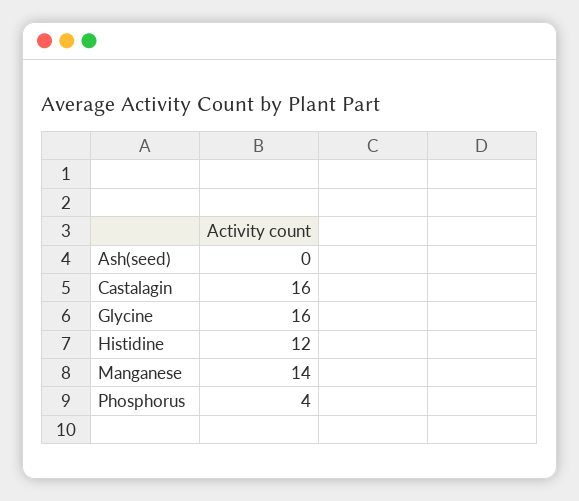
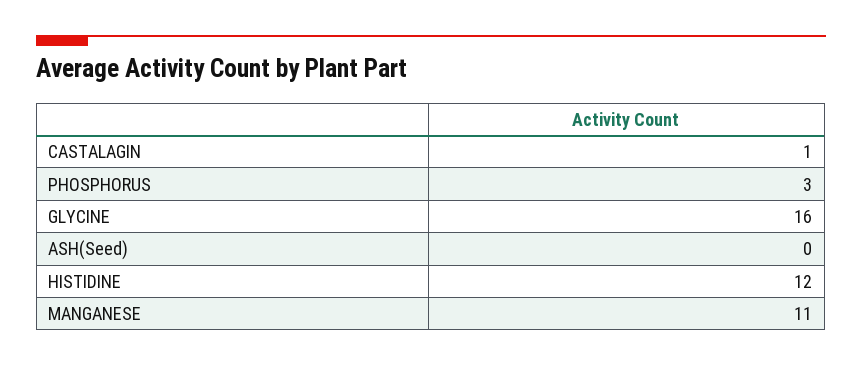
  {
    "Ash(seed)": 0,
-   "Castalagin": 16,
+   "Castalagin": 1,
    "Glycine": 16,
    "Histidine": 12,
-   "Manganese": 14,
+   "Manganese": 11,
-   "Phosphorus": 4
+   "Phosphorus": 3
  }

